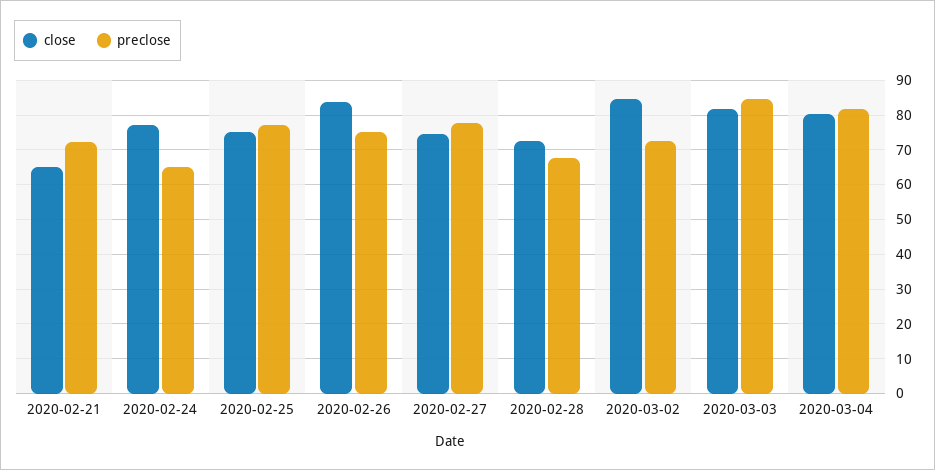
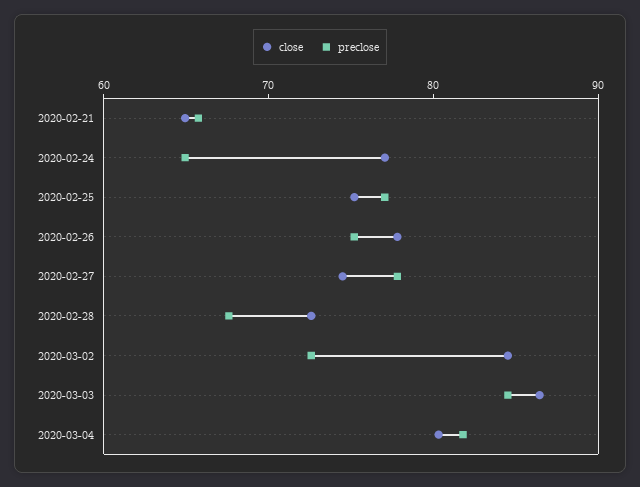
  {
    "close": {
      "2020-02-21": 64,
      "2020-02-24": 78,
      "2020-02-25": 76,
-     "2020-02-26": 84,
+     "2020-02-26": 78,
      "2020-02-27": 74,
      "2020-02-28": 72,
      "2020-03-02": 84,
-     "2020-03-03": 82,
+     "2020-03-03": 86,
      "2020-03-04": 80
    },
    "preclose": {
-     "2020-02-21": 72,
+     "2020-02-21": 66,
      "2020-02-24": 64,
      "2020-02-25": 78,
      "2020-02-26": 76,
      "2020-02-27": 78,
      "2020-02-28": 68,
      "2020-03-02": 72,
      "2020-03-03": 84,
      "2020-03-04": 82
    }
  }

